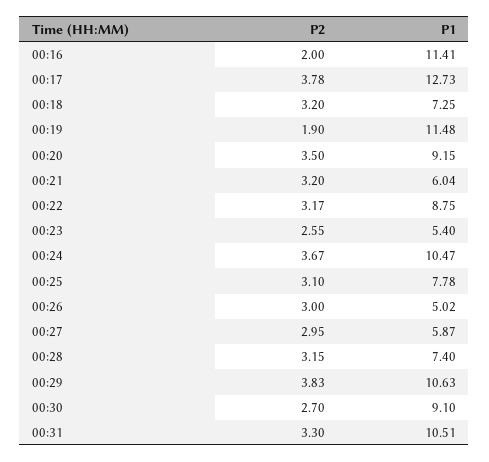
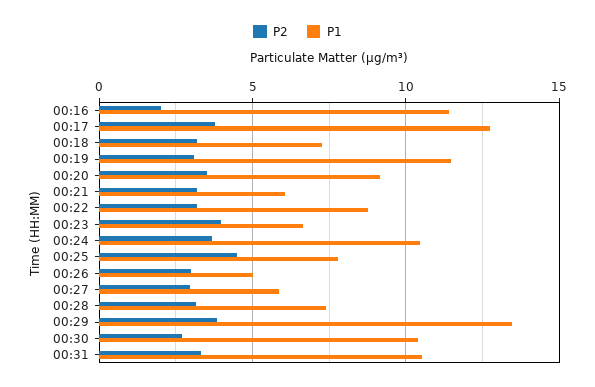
  {
    "P2": {
      "00:16": 2,
      "00:17": 3.78,
      "00:18": 3.2,
-     "00:19": 1.9,
+     "00:19": 3,
      "00:20": 3.5,
      "00:21": 3.2,
      "00:22": 3.17,
-     "00:23": 2.55,
+     "00:23": 4,
      "00:24": 3.67,
-     "00:25": 3.1,
+     "00:25": 4.5,
      "00:26": 3,
      "00:27": 2.95,
      "00:28": 3.15,
      "00:29": 3.83,
      "00:30": 2.7,
      "00:31": 3.3
    },
    "P1": {
      "00:16": 11.41,
      "00:17": 12.73,
      "00:18": 7.25,
      "00:19": 11.48,
      "00:20": 9.15,
      "00:21": 6.04,
      "00:22": 8.75,
-     "00:23": 5.4,
+     "00:23": 6.5,
      "00:24": 10.47,
      "00:25": 7.78,
      "00:26": 5.02,
      "00:27": 5.87,
      "00:28": 7.4,
-     "00:29": 10.63,
+     "00:29": 13.5,
-     "00:30": 9.1,
+     "00:30": 10.5,
      "00:31": 10.51
    }
  }

